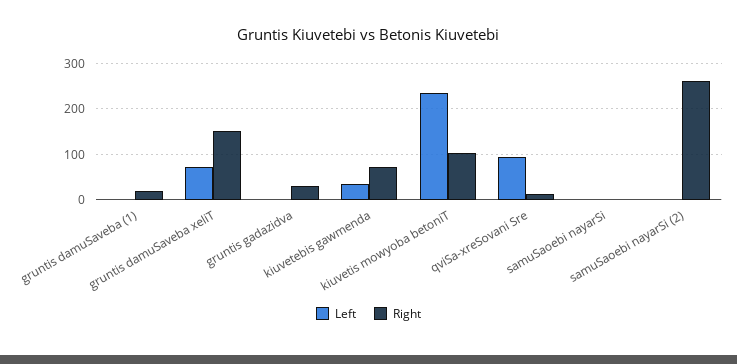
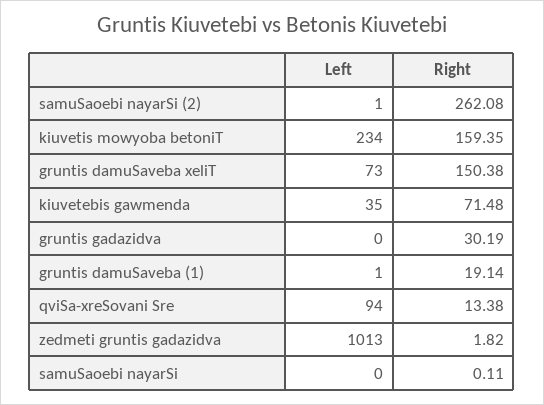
  {
    "Left": {
      "gruntis damuSaveba (1)": 1,
      "gruntis damuSaveba xeliT": 73,
      "gruntis gadazidva": 0,
      "kiuvetebis gawmenda": 35,
      "kiuvetis mowyoba betoniT": 234,
      "qviSa-xreSovani Sre": 94,
      "samuSaoebi nayarSi": 0,
-     "samuSaoebi nayarSi (2)": 1
+     "samuSaoebi nayarSi (2)": 1,
+     "zedmeti gruntis gadazidva": 1013
    },
    "Right": {
      "gruntis damuSaveba (1)": 19.14,
      "gruntis damuSaveba xeliT": 150.38,
      "gruntis gadazidva": 30.19,
      "kiuvetebis gawmenda": 71.48,
-     "kiuvetis mowyoba betoniT": 100,
+     "kiuvetis mowyoba betoniT": 159.35,
      "qviSa-xreSovani Sre": 13.38,
      "samuSaoebi nayarSi": 0.11,
-     "samuSaoebi nayarSi (2)": 262.08
+     "samuSaoebi nayarSi (2)": 262.08,
+     "zedmeti gruntis gadazidva": 1.82
    }
  }

